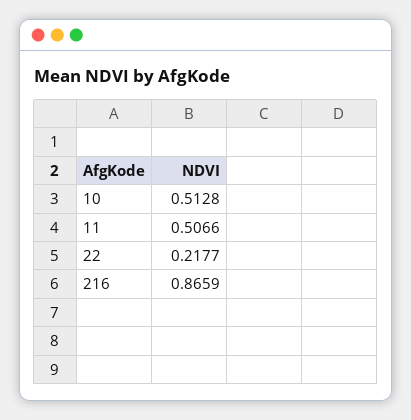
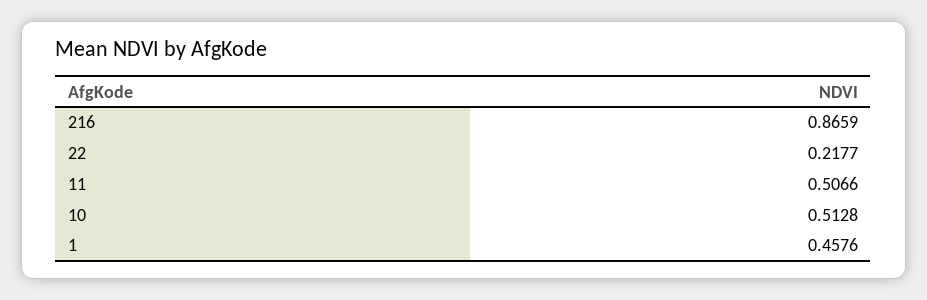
  {
    "10": 0.5128,
    "11": 0.5066,
    "22": 0.2177,
-   "216": 0.8659
+   "216": 0.8659,
+   "1": 0.4576
  }

